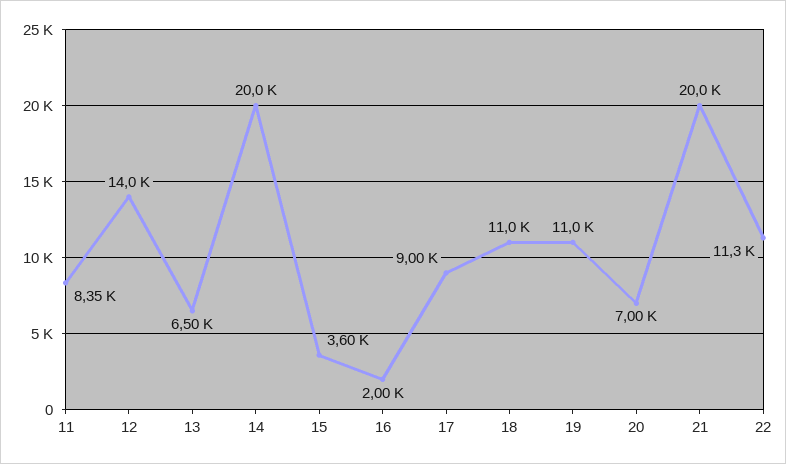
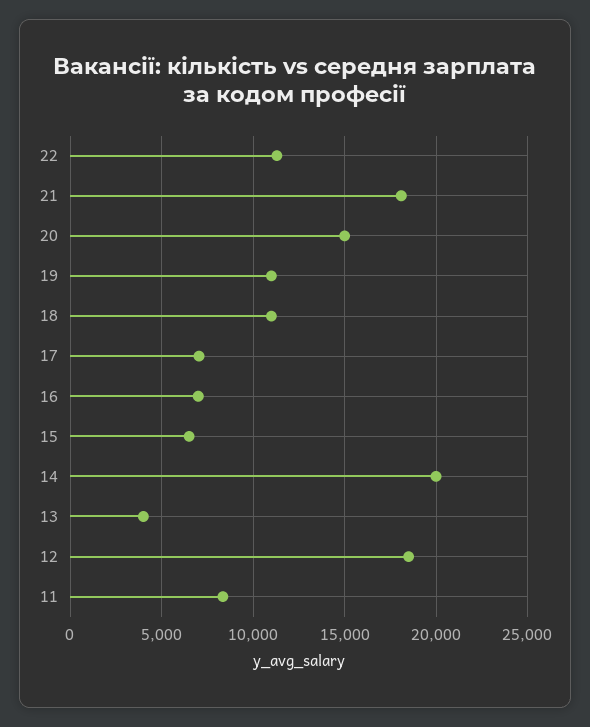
  {
    "11": 8350,
-   "12": 14000,
+   "12": 18500,
-   "13": 6500,
+   "13": 4000,
    "14": 20000,
-   "15": 3600,
+   "15": 6500,
-   "16": 2000,
+   "16": 7000,
-   "17": 9000,
+   "17": 7000,
    "18": 11000,
    "19": 11000,
-   "20": 7000,
+   "20": 15000,
-   "21": 20000,
+   "21": 18000,
    "22": 11300
  }

